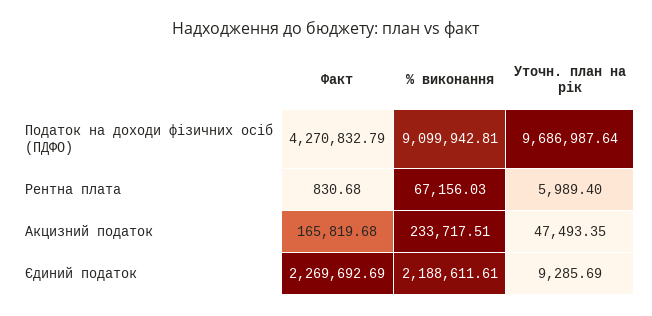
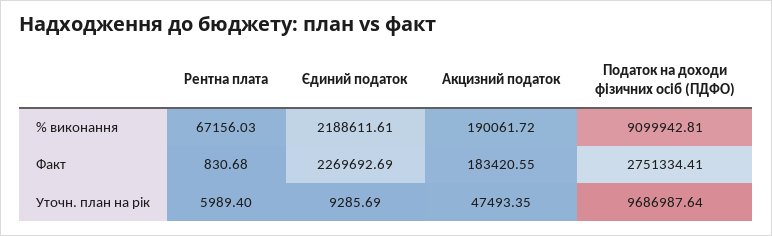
  {
    "Факт": {
-     "Податок на доходи фізичних осіб (ПДФО)": 4270832.79,
+     "Податок на доходи фізичних осіб (ПДФО)": 2751334.41,
      "Рентна плата": 830.68,
-     "Акцизний податок": 165819.68,
+     "Акцизний податок": 183420.55,
      "Єдиний податок": 2269692.69
    },
    "% виконання": {
      "Податок на доходи фізичних осіб (ПДФО)": 9099942.81,
      "Рентна плата": 67156.03,
-     "Акцизний податок": 233717.51,
+     "Акцизний податок": 190061.72,
      "Єдиний податок": 2188611.61
    },
    "Уточн. план на рік": {
      "Податок на доходи фізичних осіб (ПДФО)": 9686987.64,
      "Рентна плата": 5989.4,
      "Акцизний податок": 47493.35,
      "Єдиний податок": 9285.69
    }
  }

